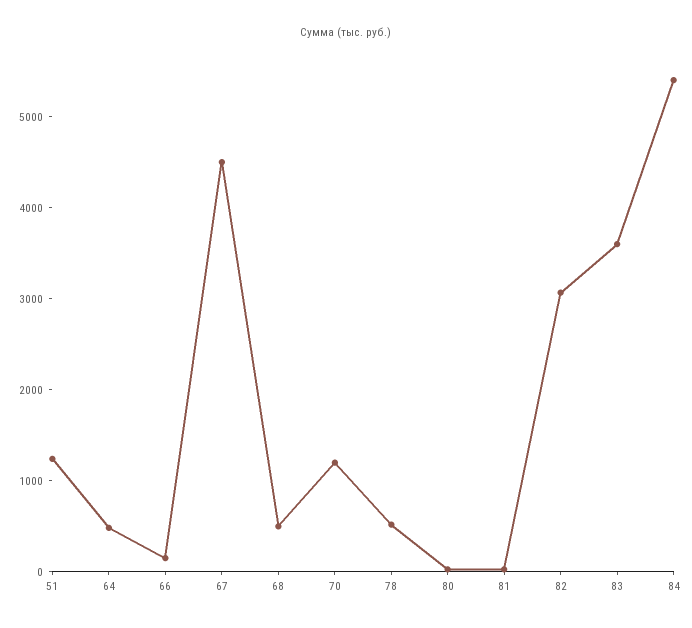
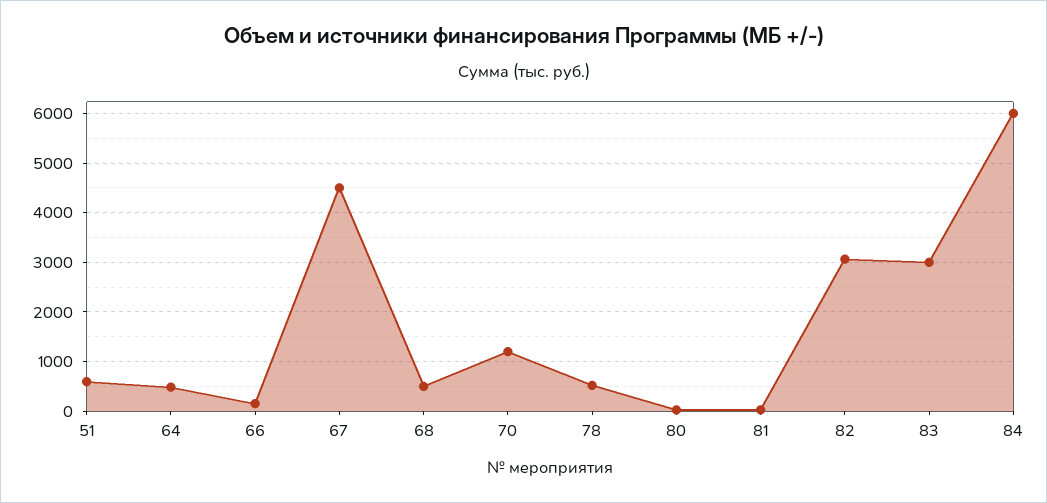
  {
-   "51": 1200,
+   "51": 600,
    "64": 400,
    "66": 200,
    "67": 4600,
    "68": 600,
    "70": 1200,
    "78": 600,
    "80": 0,
    "81": 0,
    "82": 3000,
-   "83": 3600,
+   "83": 3000,
-   "84": 5400
+   "84": 6000
  }

